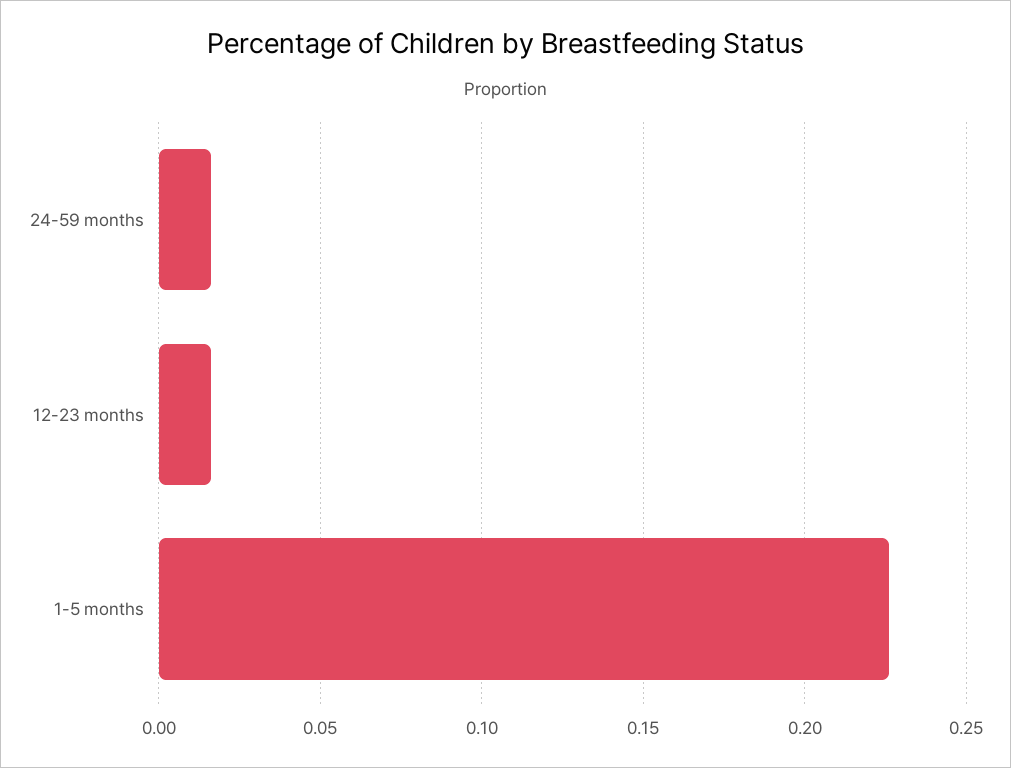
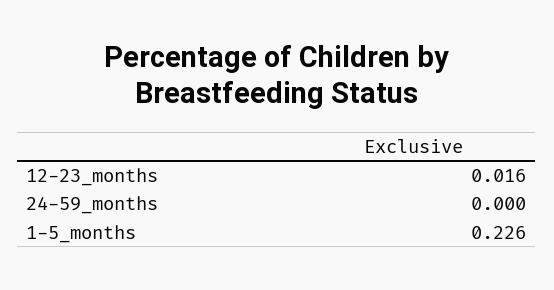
  {
-   "24-59 months": 0.015,
+   "24-59 months": 0,
    "12-23 months": 0.016,
    "1-5 months": 0.226
  }

